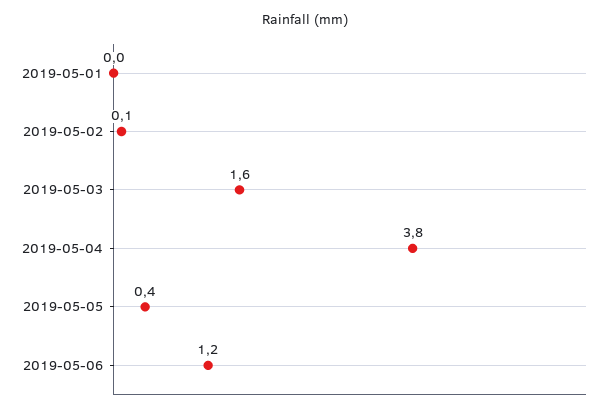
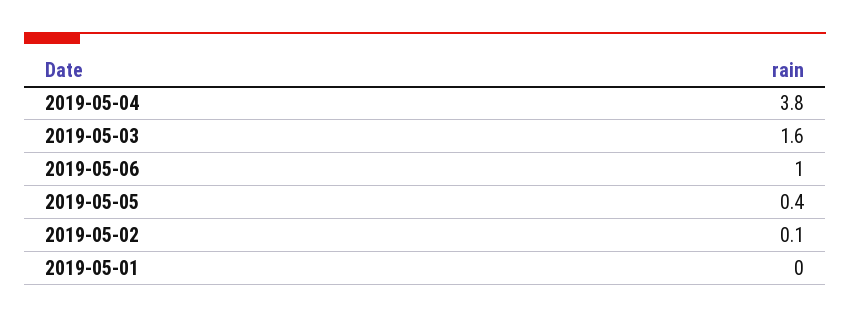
  {
    "2019-05-01": 0,
    "2019-05-02": 0.1,
    "2019-05-03": 1.6,
    "2019-05-04": 3.8,
    "2019-05-05": 0.4,
-   "2019-05-06": 1.2
+   "2019-05-06": 1
  }

